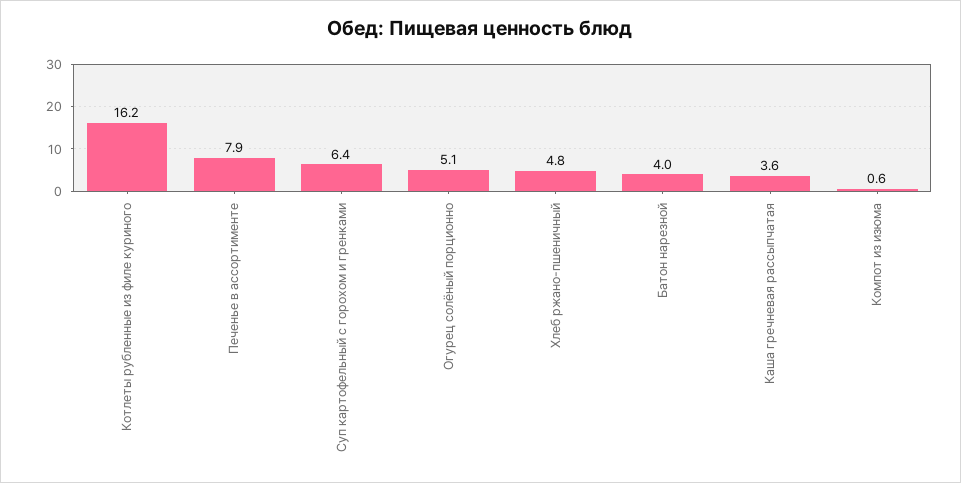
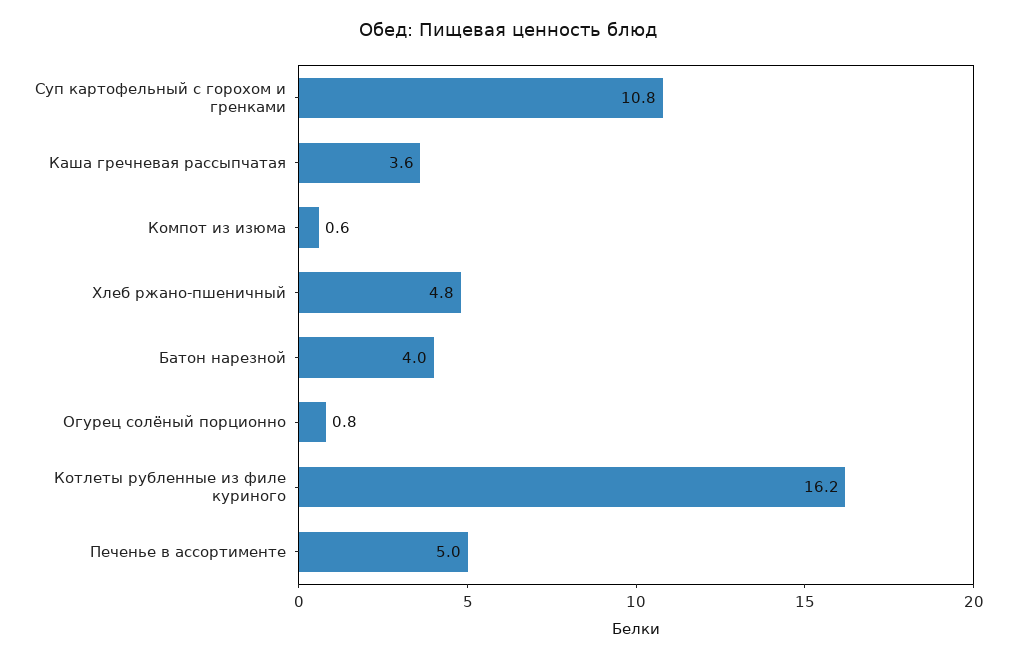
  {
    "Котлеты рубленные из филе куриного": 16.2,
-   "Печенье в ассортименте": 7.9,
+   "Печенье в ассортименте": 5,
-   "Суп картофельный с горохом и гренками": 6.4,
+   "Суп картофельный с горохом и гренками": 10.8,
-   "Огурец солёный порционно": 5.1,
+   "Огурец солёный порционно": 0.8,
    "Хлеб ржано-пшеничный": 4.8,
    "Батон нарезной": 4,
    "Каша гречневая рассыпчатая": 3.6,
    "Компот из изюма": 0.6
  }

